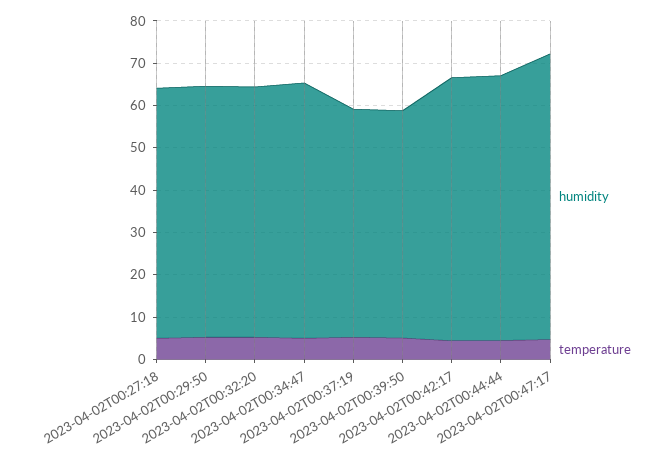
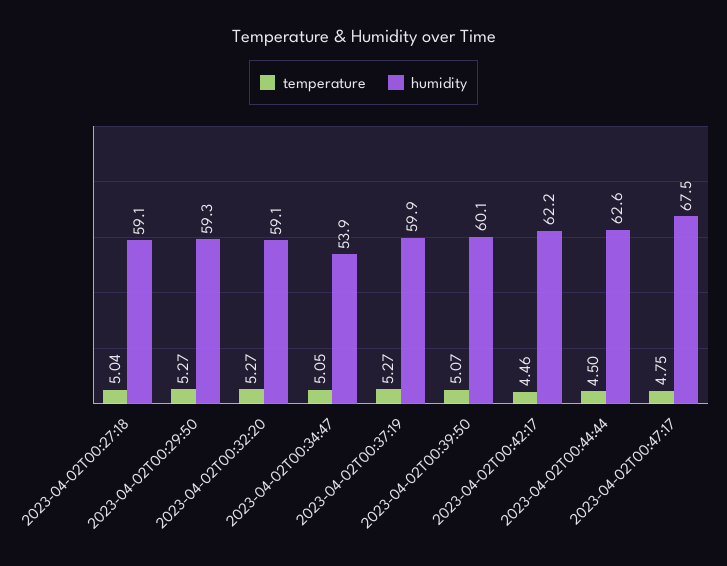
  {
    "humidity": {
      "2023-04-02T00:27:18": 59.1,
      "2023-04-02T00:29:50": 59.3,
      "2023-04-02T00:32:20": 59.1,
-     "2023-04-02T00:34:47": 60,
+     "2023-04-02T00:34:47": 53.9,
-     "2023-04-02T00:37:19": 54,
+     "2023-04-02T00:37:19": 59.9,
-     "2023-04-02T00:39:50": 54,
+     "2023-04-02T00:39:50": 60.1,
      "2023-04-02T00:42:17": 62.2,
      "2023-04-02T00:44:44": 62.6,
      "2023-04-02T00:47:17": 67.5
    },
    "temperature": {
      "2023-04-02T00:27:18": 5.04,
      "2023-04-02T00:29:50": 5.27,
      "2023-04-02T00:32:20": 5.27,
      "2023-04-02T00:34:47": 5.05,
      "2023-04-02T00:37:19": 5.27,
      "2023-04-02T00:39:50": 5.07,
      "2023-04-02T00:42:17": 4.46,
      "2023-04-02T00:44:44": 4.5,
      "2023-04-02T00:47:17": 4.75
    }
  }

